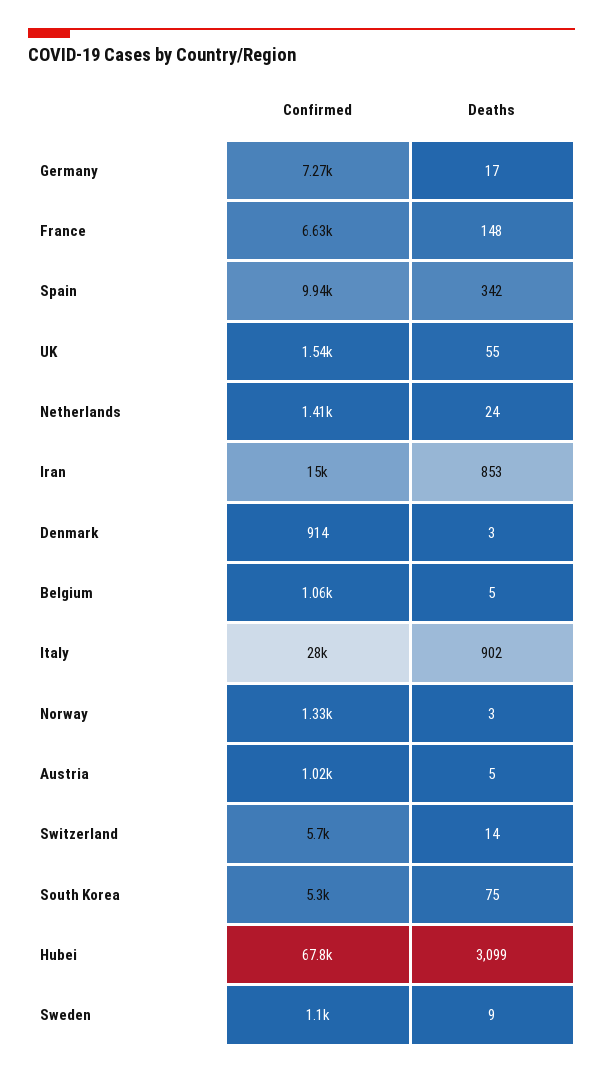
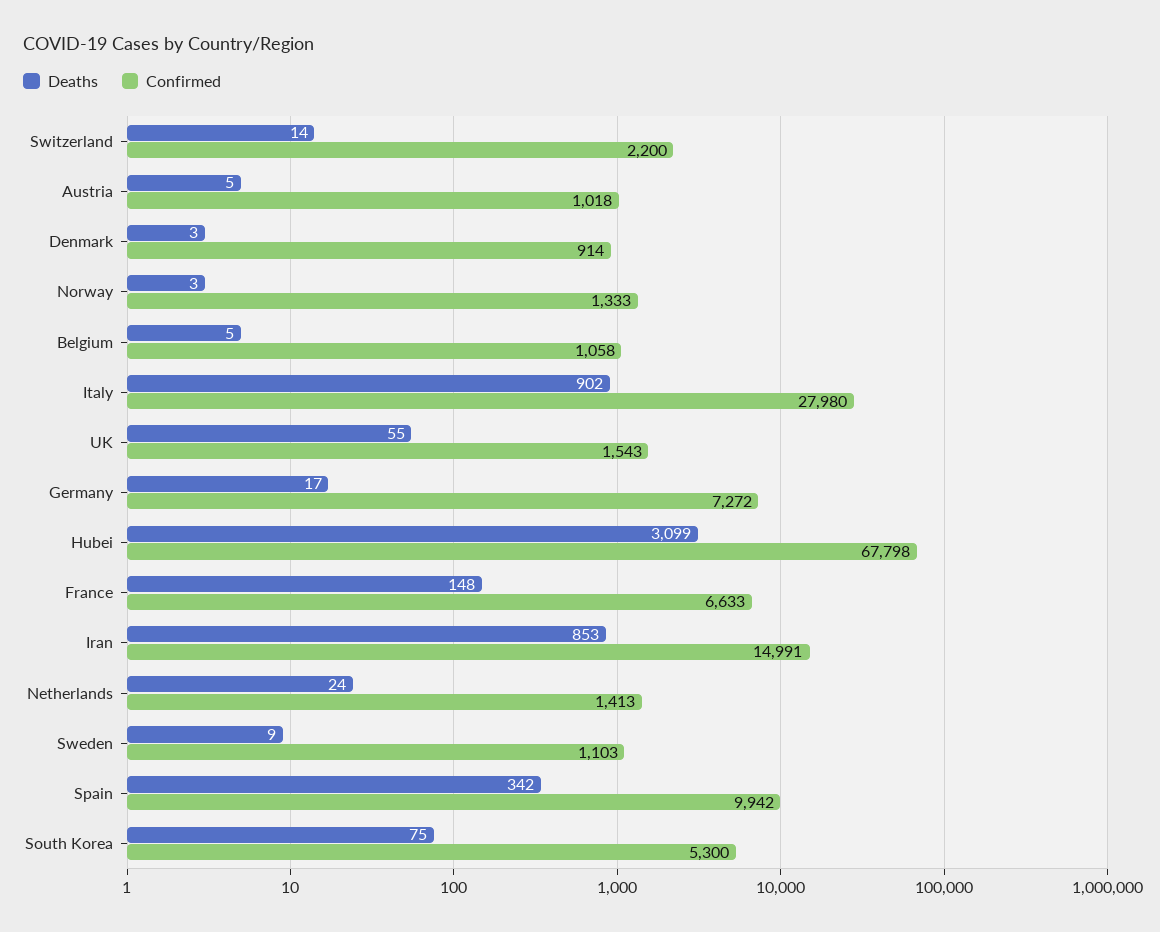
  {
    "Confirmed": {
      "Germany": 7272,
      "France": 6633,
      "Spain": 9942,
      "UK": 1543,
      "Netherlands": 1413,
      "Iran": 14991,
      "Denmark": 914,
      "Belgium": 1058,
      "Italy": 27980,
      "Norway": 1333,
      "Austria": 1018,
-     "Switzerland": 5700,
+     "Switzerland": 2200,
      "South Korea": 5300,
      "Hubei": 67798,
      "Sweden": 1103
    },
    "Deaths": {
      "Germany": 17,
      "France": 148,
      "Spain": 342,
      "UK": 55,
      "Netherlands": 24,
      "Iran": 853,
      "Denmark": 3,
      "Belgium": 5,
      "Italy": 902,
      "Norway": 3,
      "Austria": 5,
      "Switzerland": 14,
      "South Korea": 75,
      "Hubei": 3099,
      "Sweden": 9
    }
  }

